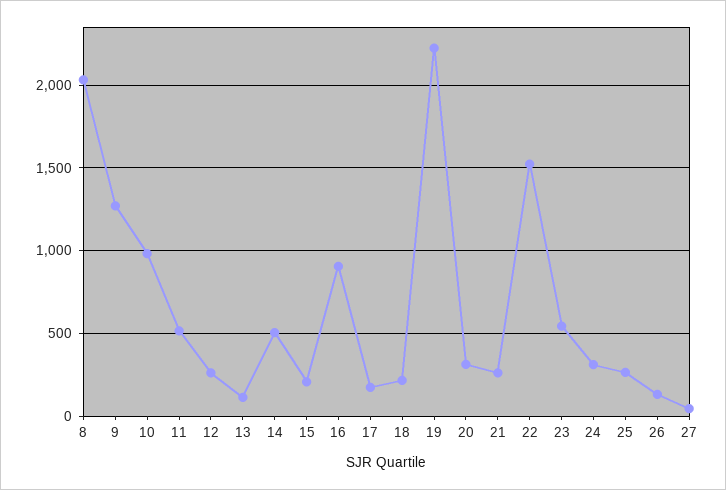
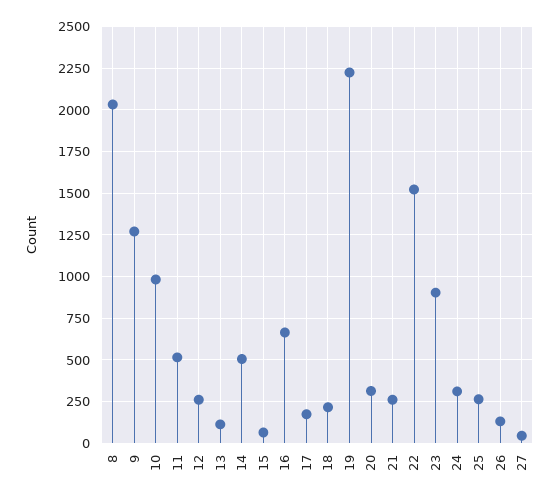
  {
    "8": 2050,
    "9": 1250,
    "10": 1000,
    "11": 500,
    "12": 250,
    "13": 100,
    "14": 500,
-   "15": 200,
+   "15": 50,
-   "16": 900,
+   "16": 650,
    "17": 150,
    "18": 200,
    "19": 2200,
    "20": 300,
    "21": 250,
    "22": 1500,
-   "23": 550,
+   "23": 900,
    "24": 300,
    "25": 250,
    "26": 150,
    "27": 50
  }

